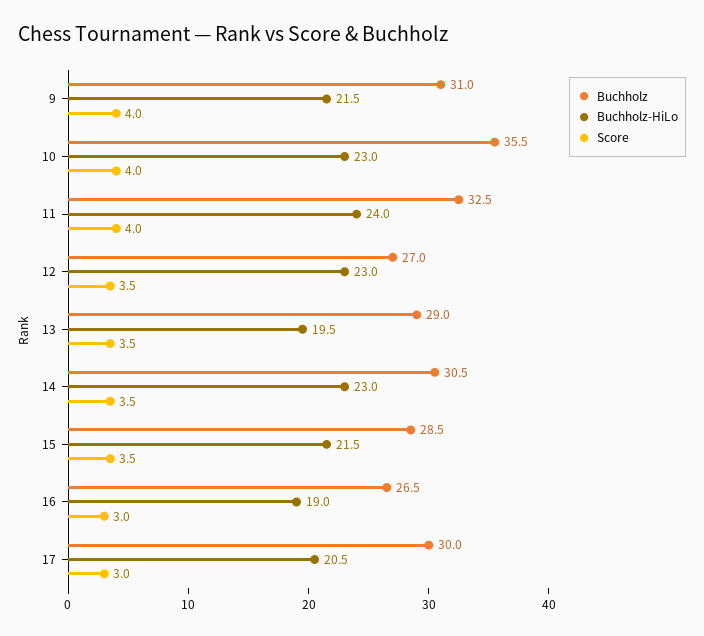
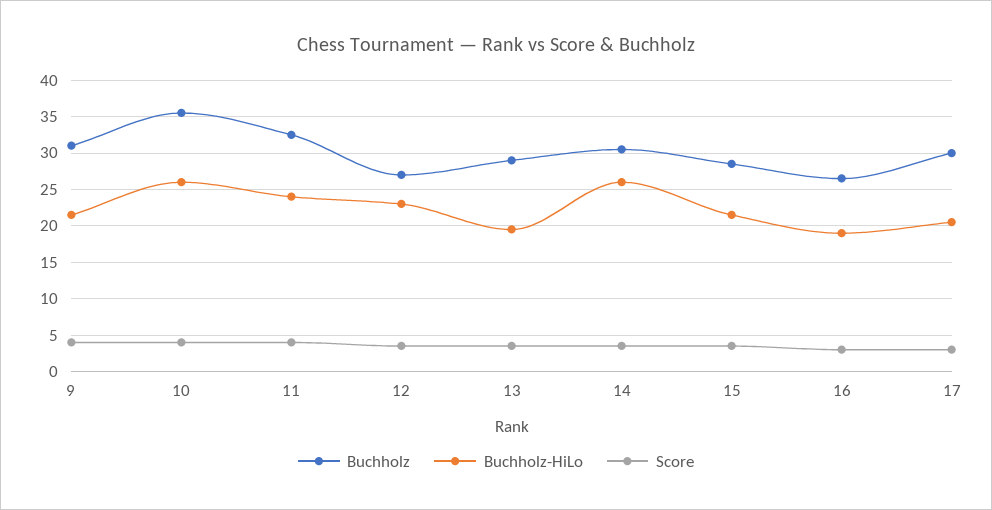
  {
    "Buchholz": {
      "9": 31,
      "10": 35.5,
      "11": 32.5,
      "12": 27,
      "13": 29,
      "14": 30.5,
      "15": 28.5,
      "16": 26.5,
      "17": 30
    },
    "Buchholz-HiLo": {
      "9": 21.5,
-     "10": 23,
+     "10": 26,
      "11": 24,
      "12": 23,
      "13": 19.5,
-     "14": 23,
+     "14": 26,
      "15": 21.5,
      "16": 19,
      "17": 20.5
    },
    "Score": {
      "9": 4,
      "10": 4,
      "11": 4,
      "12": 3.5,
      "13": 3.5,
      "14": 3.5,
      "15": 3.5,
      "16": 3,
      "17": 3
    }
  }

